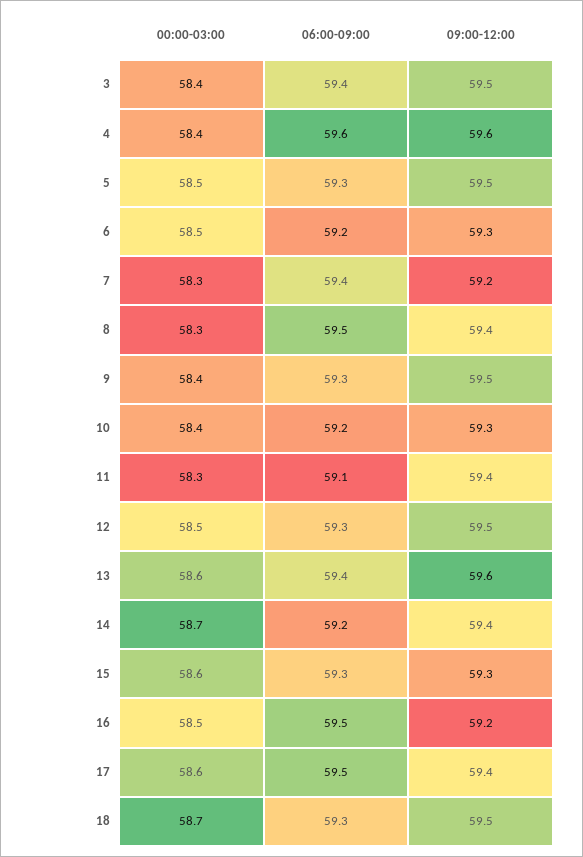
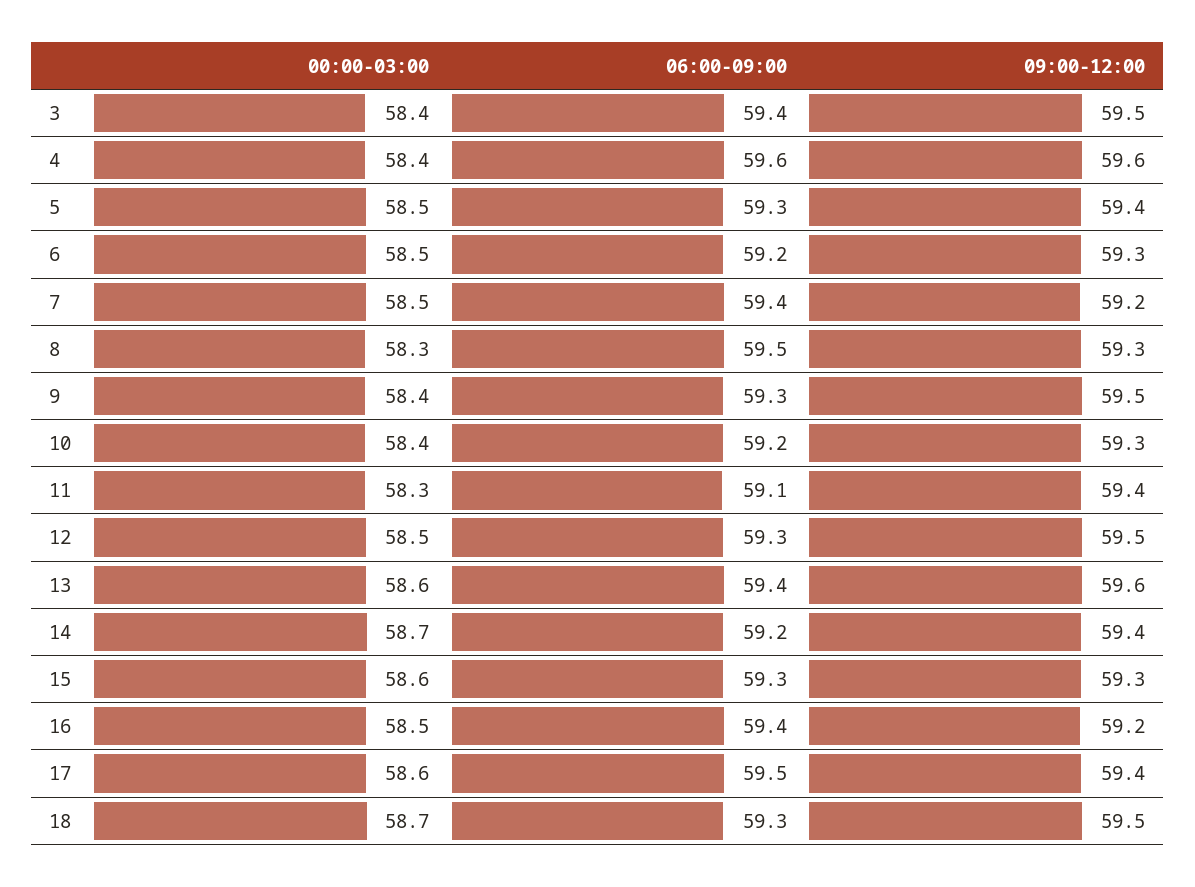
  {
    "00:00-03:00": {
      "3": 58.4,
      "4": 58.4,
      "5": 58.5,
      "6": 58.5,
-     "7": 58.3,
+     "7": 58.5,
      "8": 58.3,
      "9": 58.4,
      "10": 58.4,
      "11": 58.3,
      "12": 58.5,
      "13": 58.6,
      "14": 58.7,
      "15": 58.6,
      "16": 58.5,
      "17": 58.6,
      "18": 58.7
    },
    "06:00-09:00": {
      "3": 59.4,
      "4": 59.6,
      "5": 59.3,
      "6": 59.2,
      "7": 59.4,
      "8": 59.5,
      "9": 59.3,
      "10": 59.2,
      "11": 59.1,
      "12": 59.3,
      "13": 59.4,
      "14": 59.2,
      "15": 59.3,
-     "16": 59.5,
+     "16": 59.4,
      "17": 59.5,
      "18": 59.3
    },
    "09:00-12:00": {
      "3": 59.5,
      "4": 59.6,
-     "5": 59.5,
+     "5": 59.4,
      "6": 59.3,
      "7": 59.2,
-     "8": 59.4,
+     "8": 59.3,
      "9": 59.5,
      "10": 59.3,
      "11": 59.4,
      "12": 59.5,
      "13": 59.6,
      "14": 59.4,
      "15": 59.3,
      "16": 59.2,
      "17": 59.4,
      "18": 59.5
    }
  }

